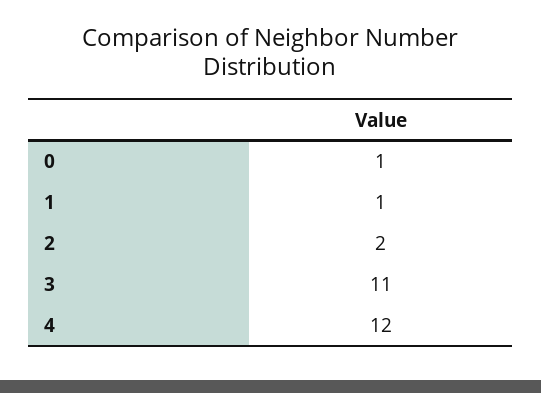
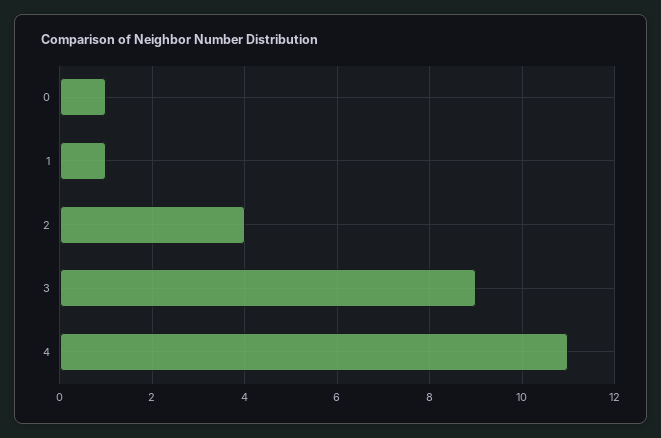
  {
    "0": 1,
    "1": 1,
-   "2": 2,
+   "2": 4,
-   "3": 11,
+   "3": 9,
-   "4": 12
+   "4": 11
  }

